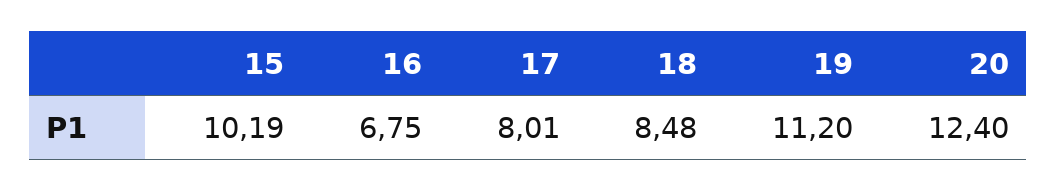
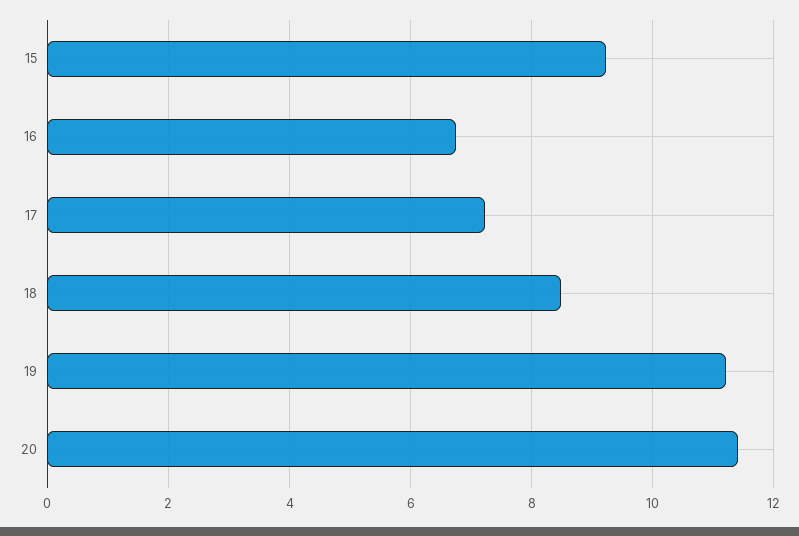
  {
-   "15": 10.19,
+   "15": 9.2,
    "16": 6.75,
-   "17": 8.01,
+   "17": 7.2,
    "18": 8.48,
    "19": 11.2,
-   "20": 12.4
+   "20": 11.4
  }

